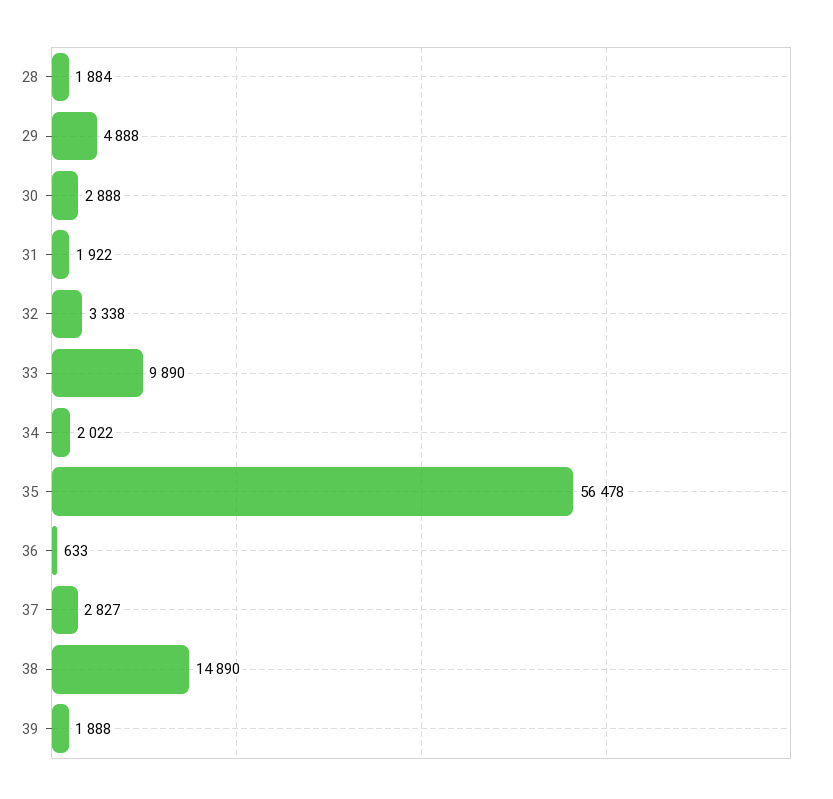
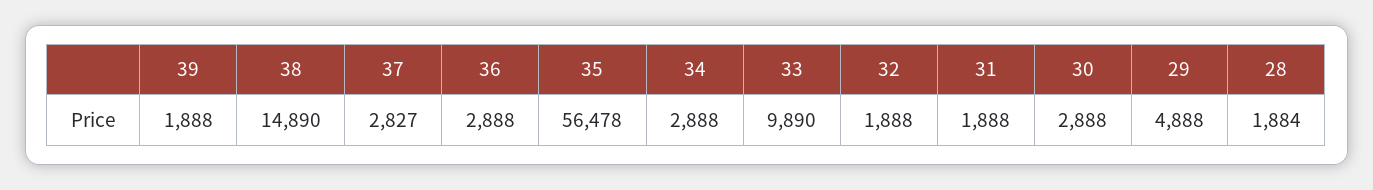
  {
    "28": 1884,
    "29": 4888,
    "30": 2888,
-   "31": 1922,
+   "31": 1888,
-   "32": 3338,
+   "32": 1888,
    "33": 9890,
-   "34": 2022,
+   "34": 2888,
    "35": 56478,
-   "36": 633,
+   "36": 2888,
    "37": 2827,
    "38": 14890,
    "39": 1888
  }

